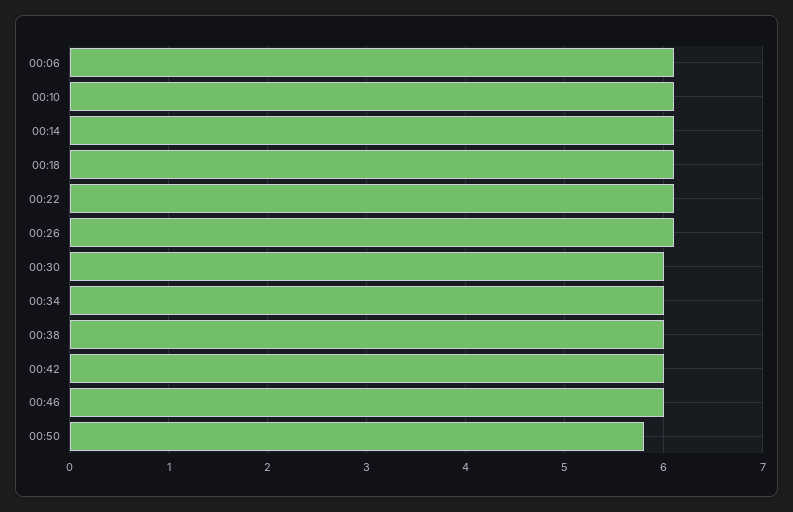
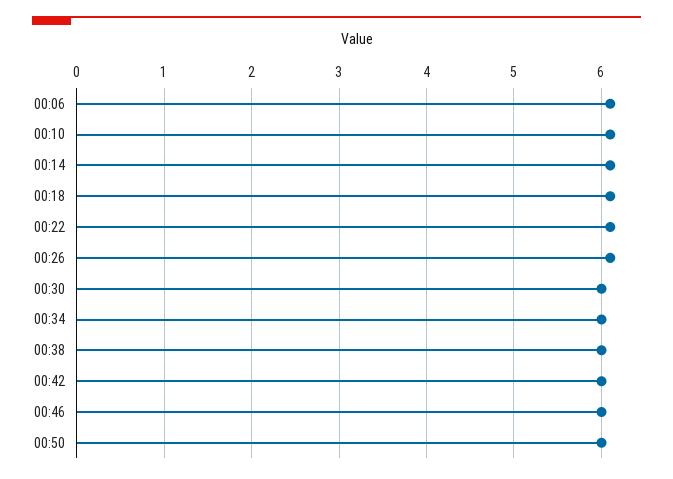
  {
    "00:06": 6.1,
    "00:10": 6.1,
    "00:14": 6.1,
    "00:18": 6.1,
    "00:22": 6.1,
    "00:26": 6.1,
    "00:30": 6,
    "00:34": 6,
    "00:38": 6,
    "00:42": 6,
    "00:46": 6,
-   "00:50": 5.8
+   "00:50": 6
  }

